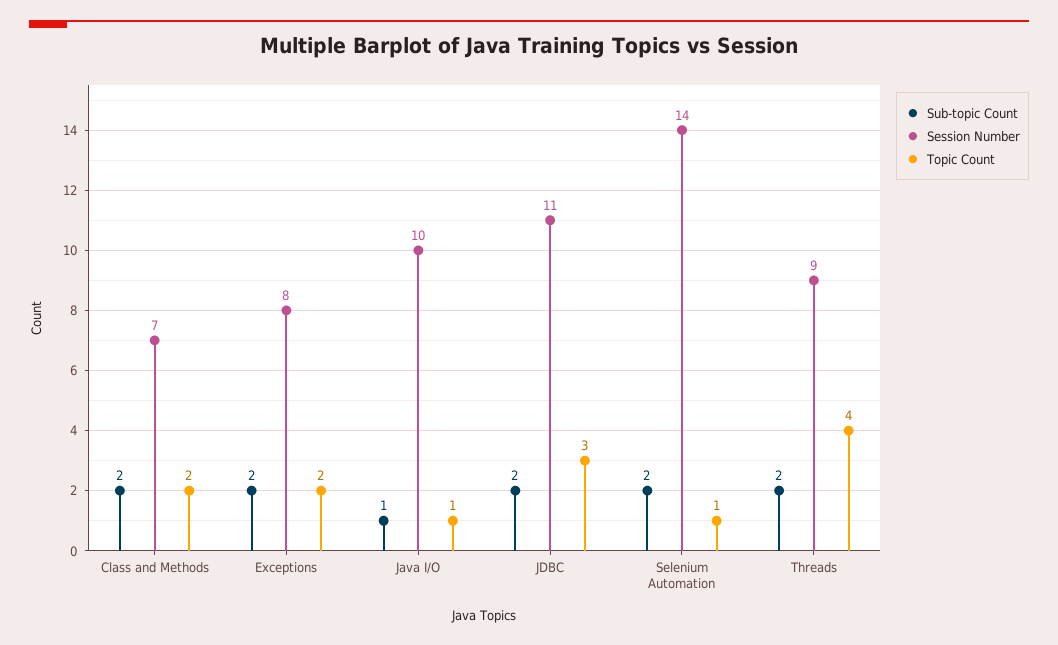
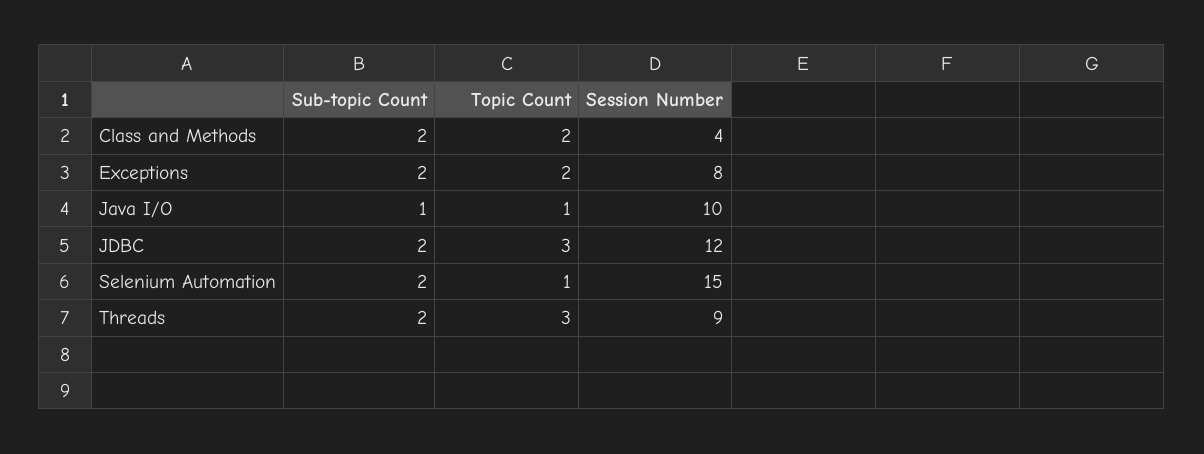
  {
    "Sub-topic Count": {
      "Class and Methods": 2,
      "Exceptions": 2,
      "Java I/O": 1,
      "JDBC": 2,
      "Selenium Automation": 2,
      "Threads": 2
    },
    "Session Number": {
-     "Class and Methods": 7,
+     "Class and Methods": 4,
      "Exceptions": 8,
      "Java I/O": 10,
-     "JDBC": 11,
+     "JDBC": 12,
-     "Selenium Automation": 14,
+     "Selenium Automation": 15,
      "Threads": 9
    },
    "Topic Count": {
      "Class and Methods": 2,
      "Exceptions": 2,
      "Java I/O": 1,
      "JDBC": 3,
      "Selenium Automation": 1,
-     "Threads": 4
+     "Threads": 3
    }
  }

